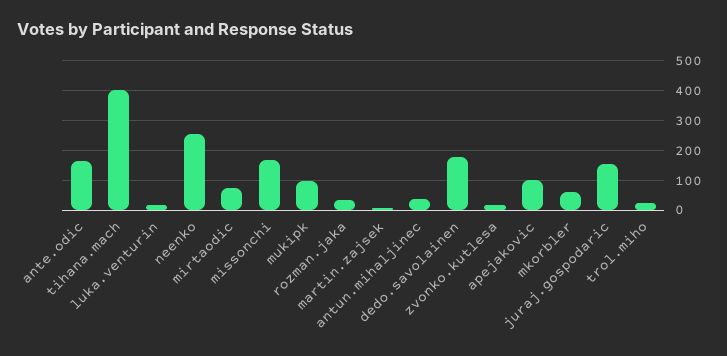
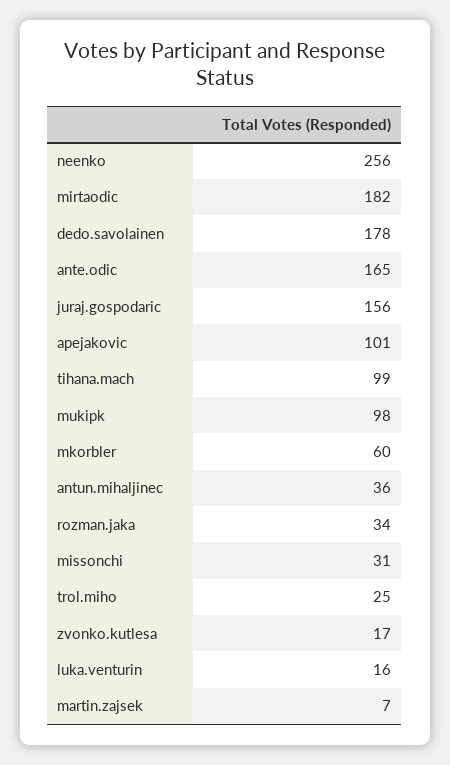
  {
    "ante.odic": 165,
-   "tihana.mach": 400,
+   "tihana.mach": 99,
    "luka.venturin": 16,
    "neenko": 256,
-   "mirtaodic": 75,
+   "mirtaodic": 182,
-   "missonchi": 175,
+   "missonchi": 31,
    "mukipk": 98,
    "rozman.jaka": 34,
    "martin.zajsek": 7,
    "antun.mihaljinec": 36,
    "dedo.savolainen": 178,
    "zvonko.kutlesa": 17,
    "apejakovic": 101,
    "mkorbler": 60,
    "juraj.gospodaric": 156,
    "trol.miho": 25
  }

